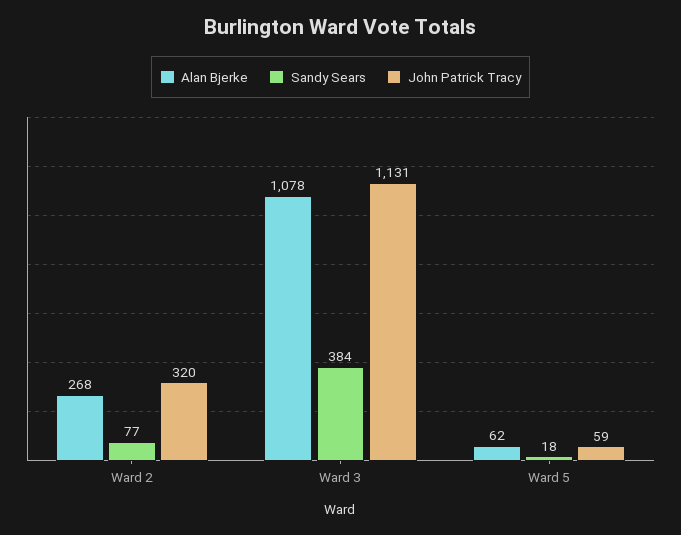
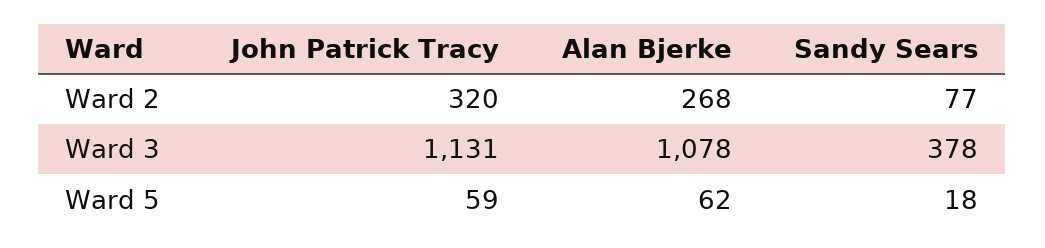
  {
    "Alan Bjerke": {
      "Ward 2": 268,
      "Ward 3": 1078,
      "Ward 5": 62
    },
    "Sandy Sears": {
      "Ward 2": 77,
-     "Ward 3": 384,
+     "Ward 3": 378,
      "Ward 5": 18
    },
    "John Patrick Tracy": {
      "Ward 2": 320,
      "Ward 3": 1131,
      "Ward 5": 59
    }
  }

